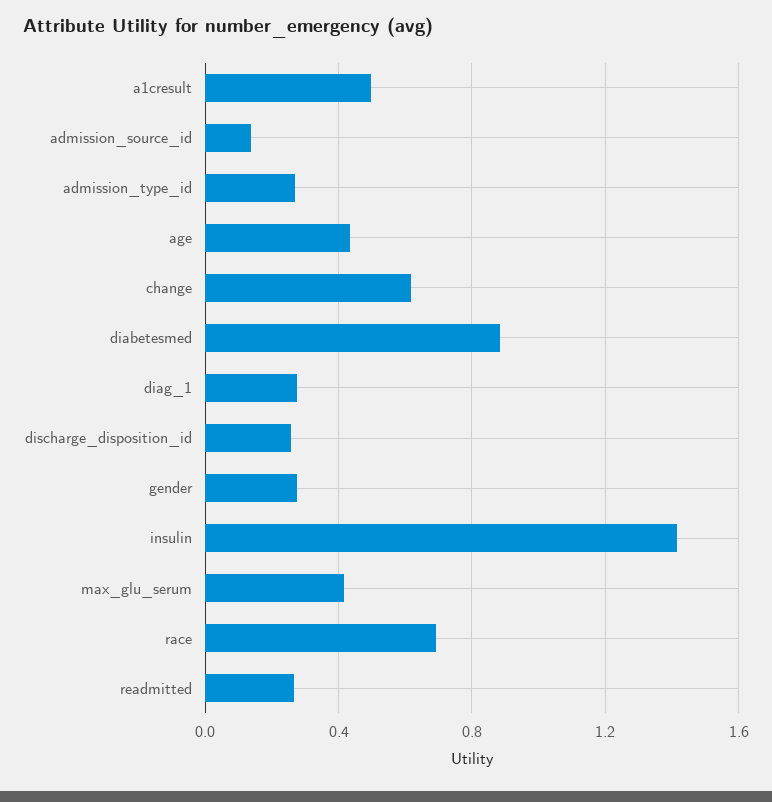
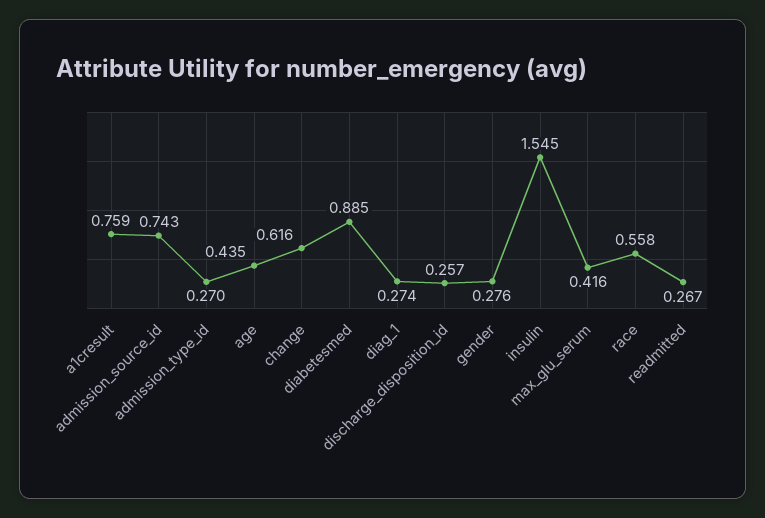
  {
-   "a1cresult": 0.5,
+   "a1cresult": 0.759,
-   "admission_source_id": 0.15,
+   "admission_source_id": 0.743,
    "admission_type_id": 0.27,
    "age": 0.435,
    "change": 0.616,
    "diabetesmed": 0.885,
    "diag_1": 0.274,
    "discharge_disposition_id": 0.257,
    "gender": 0.276,
-   "insulin": 1.4,
+   "insulin": 1.545,
    "max_glu_serum": 0.416,
-   "race": 0.7,
+   "race": 0.558,
    "readmitted": 0.267
  }

